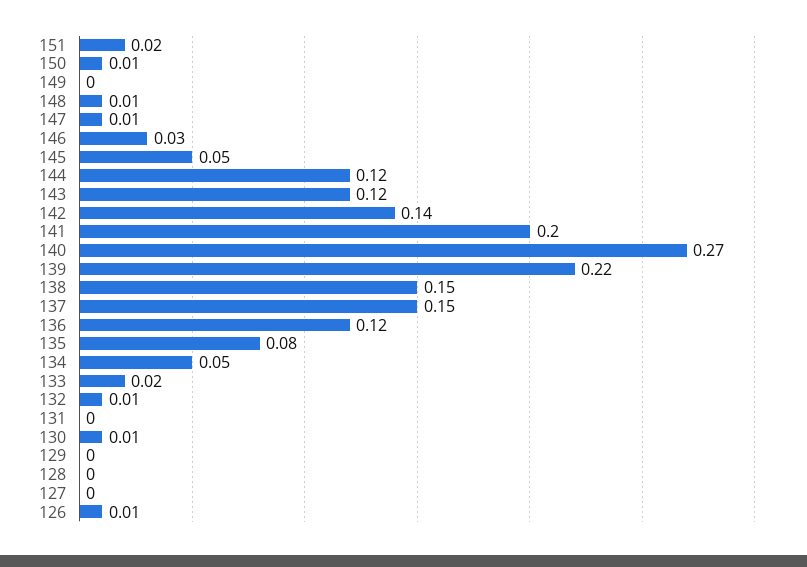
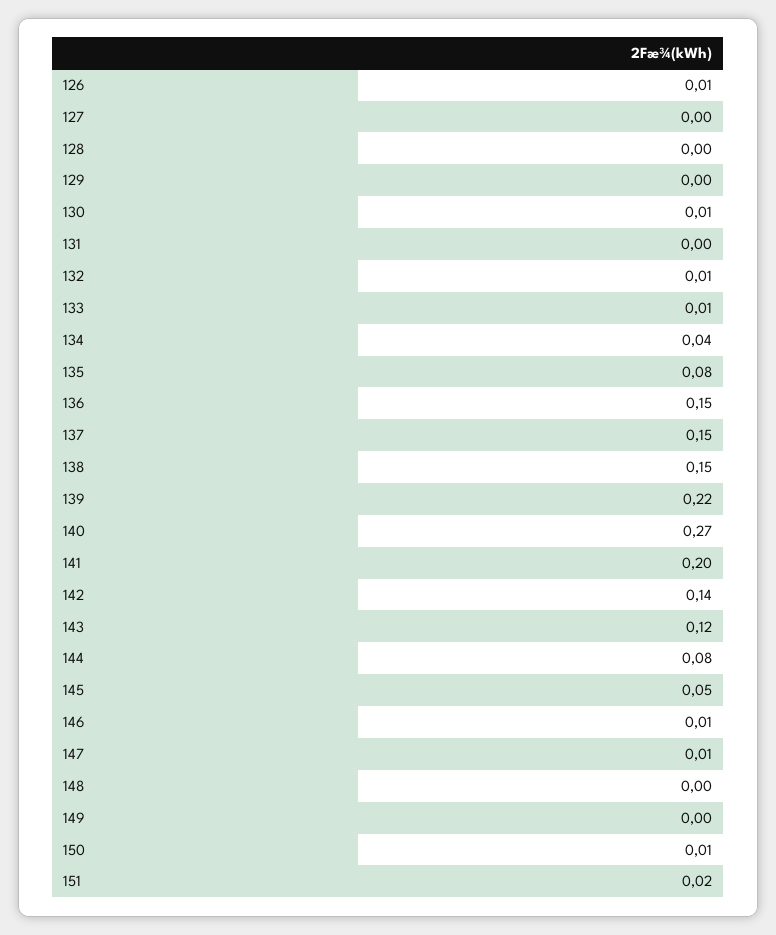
  {
    "151": 0.02,
    "150": 0.01,
    "149": 0,
-   "148": 0.01,
+   "148": 0,
    "147": 0.01,
-   "146": 0.03,
+   "146": 0.01,
    "145": 0.05,
-   "144": 0.12,
+   "144": 0.08,
    "143": 0.12,
    "142": 0.14,
    "141": 0.2,
    "140": 0.27,
    "139": 0.22,
    "138": 0.15,
    "137": 0.15,
-   "136": 0.12,
+   "136": 0.15,
    "135": 0.08,
-   "134": 0.05,
+   "134": 0.04,
-   "133": 0.02,
+   "133": 0.01,
    "132": 0.01,
    "131": 0,
    "130": 0.01,
    "129": 0,
    "128": 0,
    "127": 0,
    "126": 0.01
  }

